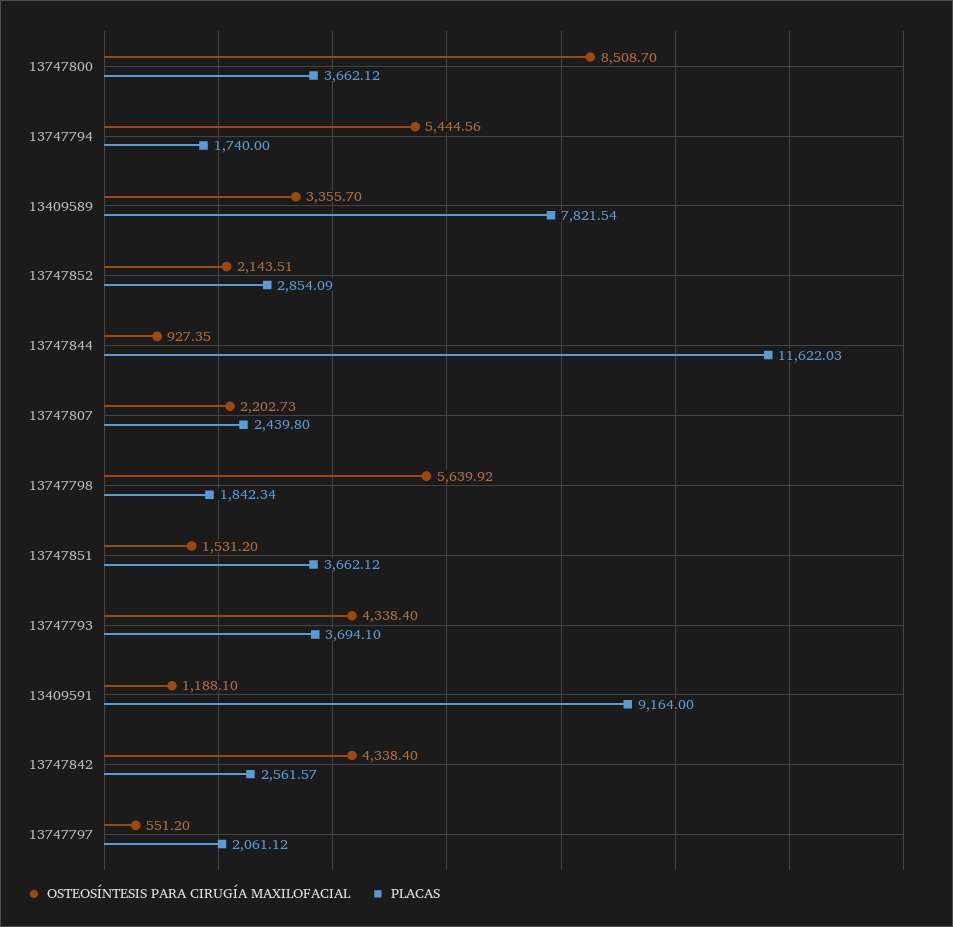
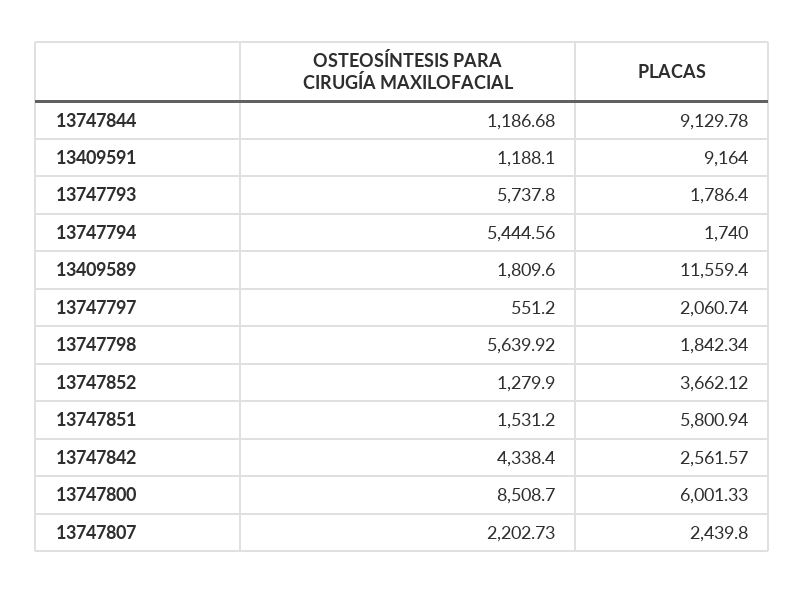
  {
    "OSTEOSÍNTESIS PARA CIRUGÍA MAXILOFACIAL": {
      "13747800": 8508.7,
      "13747794": 5444.56,
-     "13409589": 3355.7,
+     "13409589": 1809.6,
-     "13747852": 2143.51,
+     "13747852": 1279.9,
-     "13747844": 927.35,
+     "13747844": 1186.68,
      "13747807": 2202.73,
      "13747798": 5639.92,
      "13747851": 1531.2,
-     "13747793": 4338.4,
+     "13747793": 5737.8,
      "13409591": 1188.1,
      "13747842": 4338.4,
      "13747797": 551.2
    },
    "PLACAS": {
-     "13747800": 3662.12,
+     "13747800": 6001.33,
      "13747794": 1740,
-     "13409589": 7821.54,
+     "13409589": 11559.4,
-     "13747852": 2854.09,
+     "13747852": 3662.12,
-     "13747844": 11622.03,
+     "13747844": 9129.78,
      "13747807": 2439.8,
      "13747798": 1842.34,
-     "13747851": 3662.12,
+     "13747851": 5800.94,
-     "13747793": 3694.1,
+     "13747793": 1786.4,
      "13409591": 9164,
      "13747842": 2561.57,
-     "13747797": 2061.12
+     "13747797": 2060.74
    }
  }

